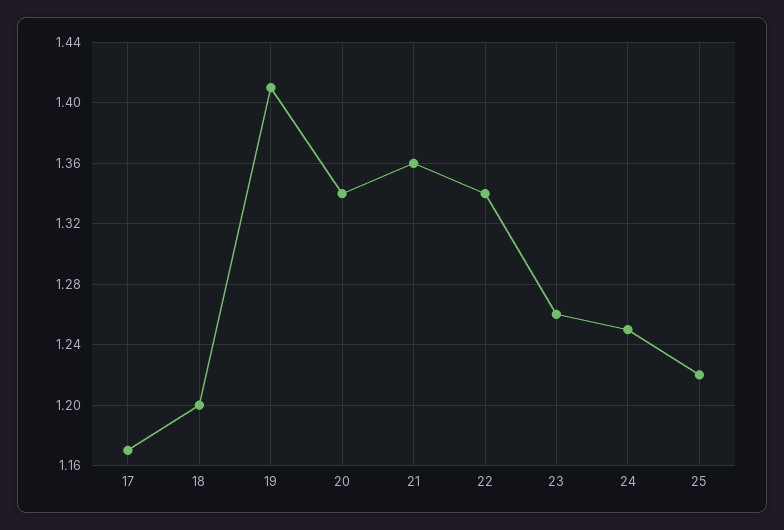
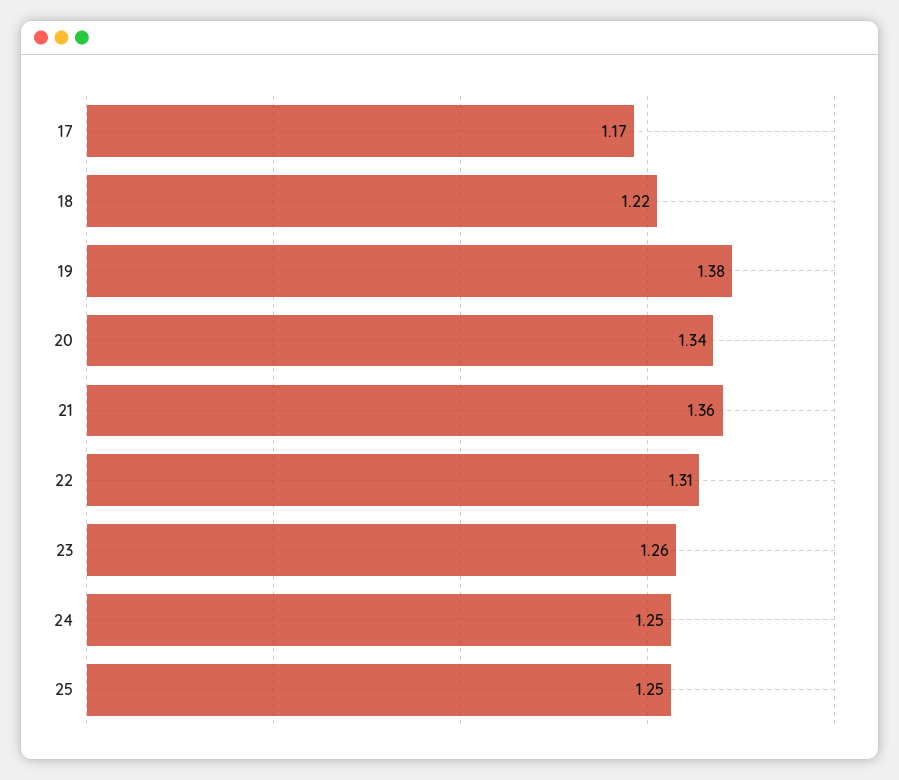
  {
    "17": 1.17,
-   "18": 1.2,
+   "18": 1.22,
-   "19": 1.41,
+   "19": 1.38,
    "20": 1.34,
    "21": 1.36,
-   "22": 1.34,
+   "22": 1.31,
    "23": 1.26,
    "24": 1.25,
-   "25": 1.22
+   "25": 1.25
  }

